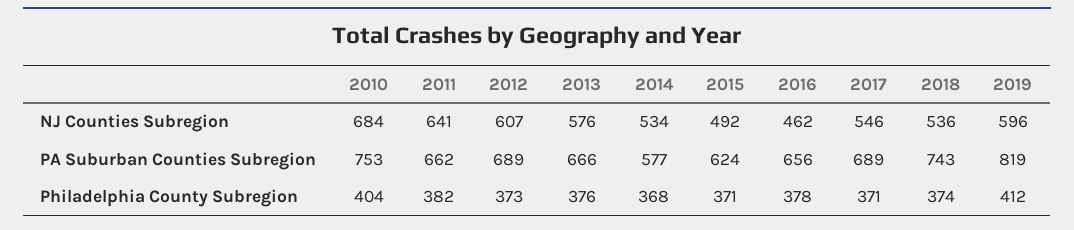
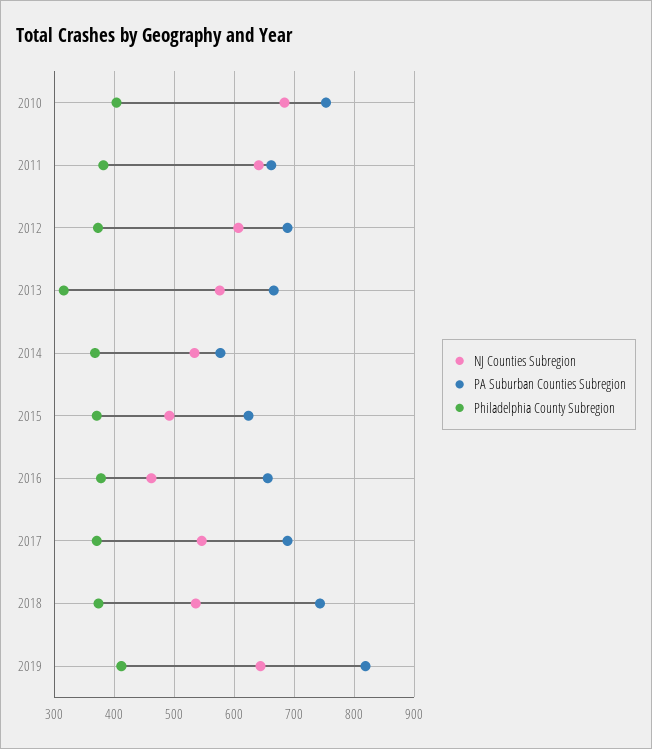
  {
    "NJ Counties Subregion": {
      "2010": 684,
      "2011": 641,
      "2012": 607,
      "2013": 576,
      "2014": 534,
      "2015": 492,
      "2016": 462,
      "2017": 546,
      "2018": 536,
-     "2019": 596
+     "2019": 640
    },
    "PA Suburban Counties Subregion": {
      "2010": 753,
      "2011": 662,
      "2012": 689,
      "2013": 666,
      "2014": 577,
      "2015": 624,
      "2016": 656,
      "2017": 689,
      "2018": 743,
      "2019": 819
    },
    "Philadelphia County Subregion": {
      "2010": 404,
      "2011": 382,
      "2012": 373,
-     "2013": 376,
+     "2013": 320,
      "2014": 368,
      "2015": 371,
      "2016": 378,
      "2017": 371,
      "2018": 374,
      "2019": 412
    }
  }

